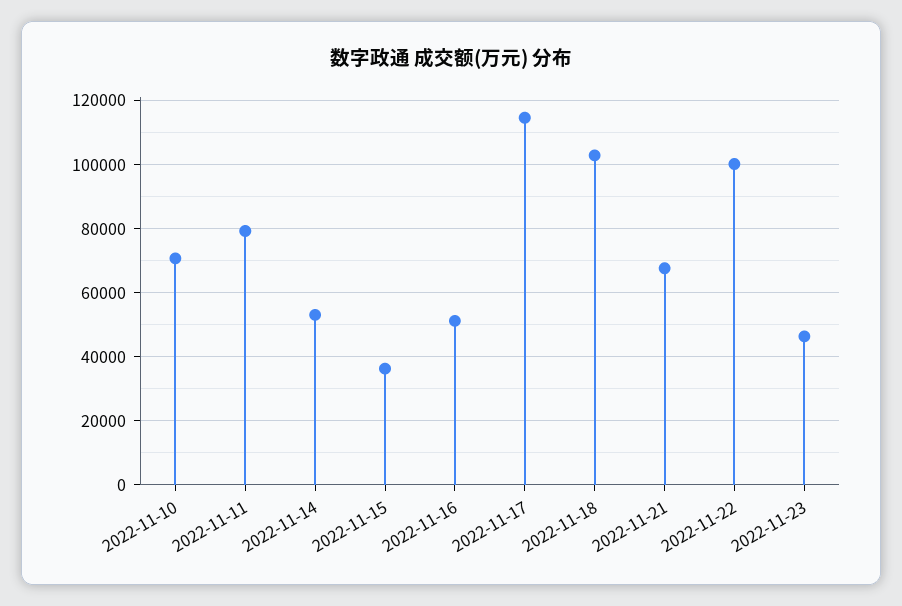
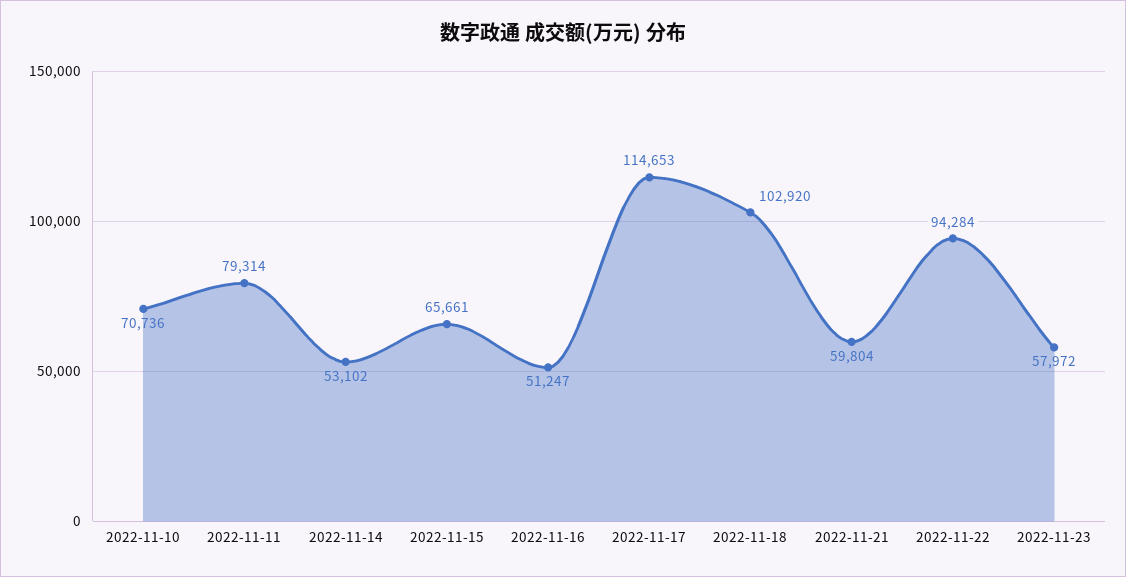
  {
    "2022-11-10": 70736,
    "2022-11-11": 79314,
    "2022-11-14": 53102,
-   "2022-11-15": 36000,
+   "2022-11-15": 65661,
    "2022-11-16": 51247,
    "2022-11-17": 114653,
    "2022-11-18": 102920,
-   "2022-11-21": 68000,
+   "2022-11-21": 59804,
-   "2022-11-22": 100000,
+   "2022-11-22": 94284,
-   "2022-11-23": 46000
+   "2022-11-23": 57972
  }

